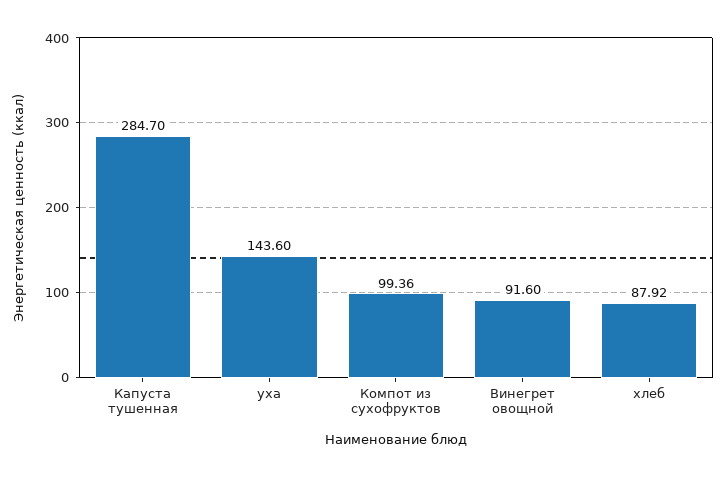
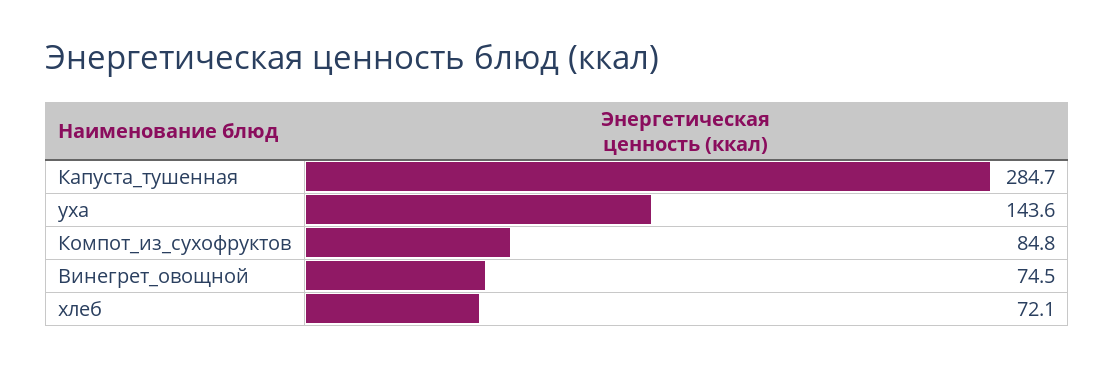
  {
    "Капуста тушенная": 284.7,
    "уха": 143.6,
-   "Компот из сухофруктов": 99.36,
+   "Компот из сухофруктов": 84.8,
-   "Винегрет овощной": 91.6,
+   "Винегрет овощной": 74.5,
-   "хлеб": 87.92
+   "хлеб": 72.1
  }

